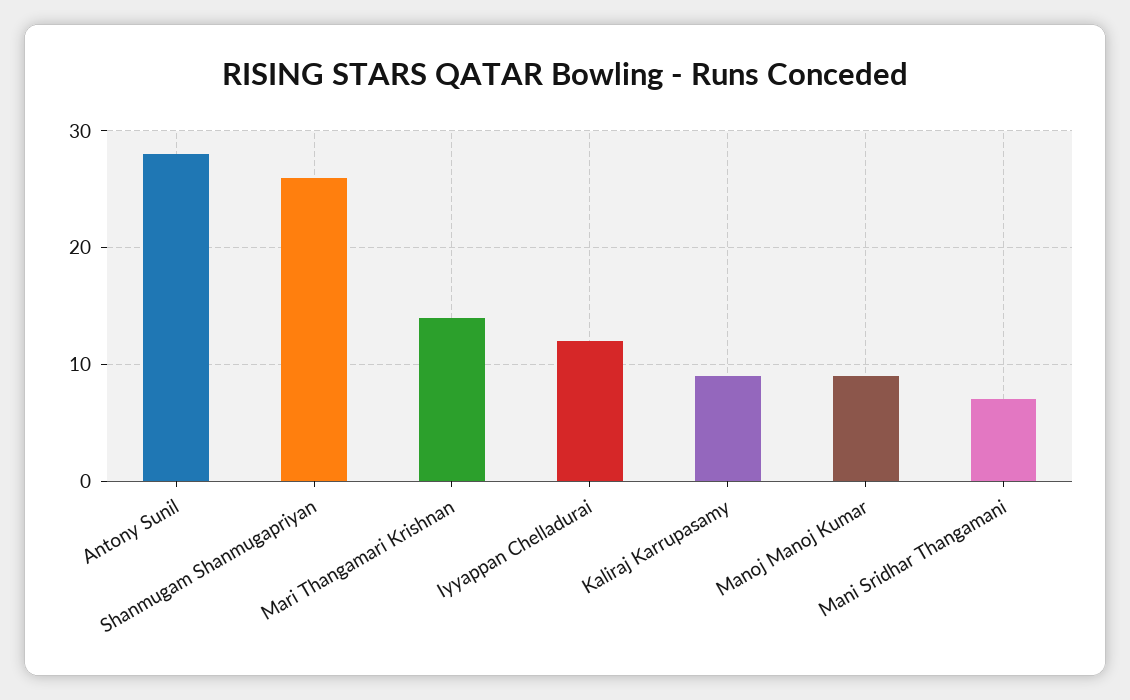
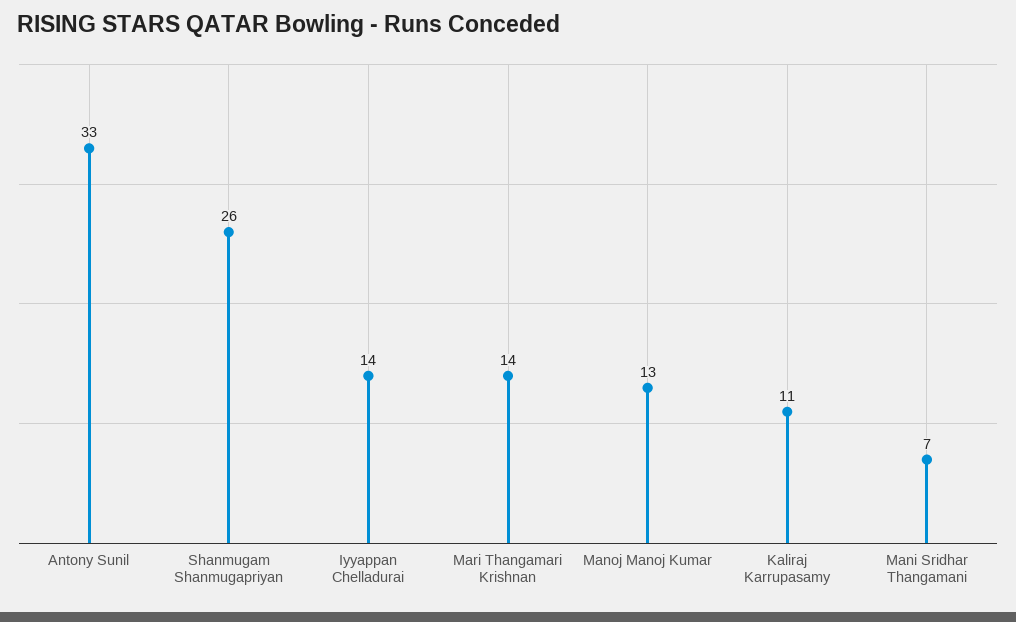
  {
-   "Antony Sunil": 28,
+   "Antony Sunil": 33,
    "Shanmugam Shanmugapriyan": 26,
    "Mari Thangamari Krishnan": 14,
-   "Iyyappan Chelladurai": 12,
+   "Iyyappan Chelladurai": 14,
-   "Kaliraj Karrupasamy": 9,
+   "Kaliraj Karrupasamy": 11,
-   "Manoj Manoj Kumar": 9,
+   "Manoj Manoj Kumar": 13,
    "Mani Sridhar Thangamani": 7
  }

